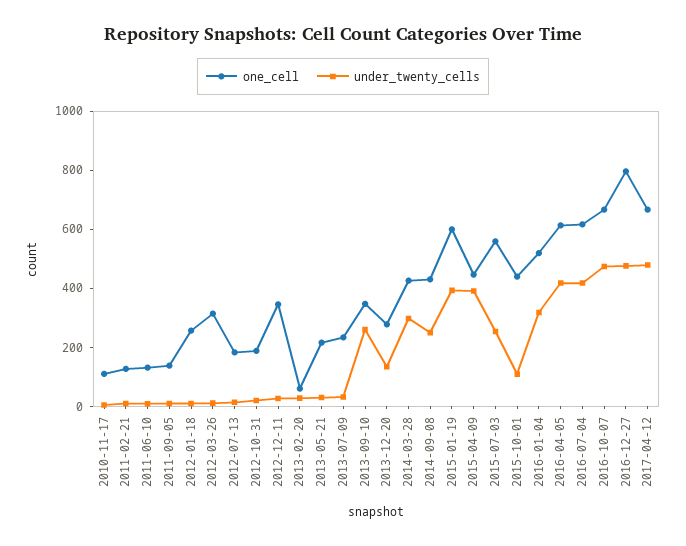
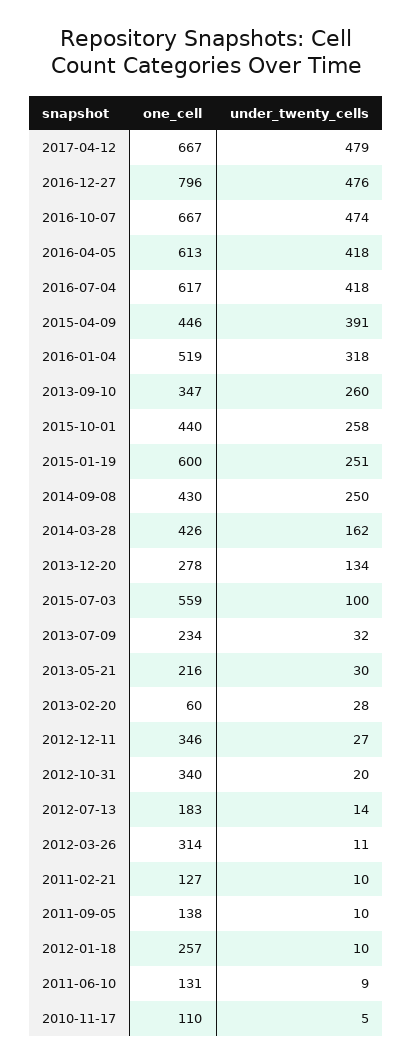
  {
    "one_cell": {
      "2010-11-17": 110,
      "2011-02-21": 127,
      "2011-06-10": 131,
      "2011-09-05": 138,
      "2012-01-18": 257,
      "2012-03-26": 314,
      "2012-07-13": 183,
-     "2012-10-31": 200,
+     "2012-10-31": 340,
      "2012-12-11": 346,
      "2013-02-20": 60,
      "2013-05-21": 216,
      "2013-07-09": 234,
      "2013-09-10": 347,
      "2013-12-20": 278,
      "2014-03-28": 426,
      "2014-09-08": 430,
      "2015-01-19": 600,
      "2015-04-09": 446,
      "2015-07-03": 559,
      "2015-10-01": 440,
      "2016-01-04": 519,
      "2016-04-05": 613,
      "2016-07-04": 617,
      "2016-10-07": 667,
      "2016-12-27": 796,
      "2017-04-12": 667
    },
    "under_twenty_cells": {
      "2010-11-17": 5,
      "2011-02-21": 10,
      "2011-06-10": 9,
      "2011-09-05": 10,
      "2012-01-18": 10,
      "2012-03-26": 11,
      "2012-07-13": 14,
      "2012-10-31": 20,
      "2012-12-11": 27,
      "2013-02-20": 28,
      "2013-05-21": 30,
      "2013-07-09": 32,
      "2013-09-10": 260,
      "2013-12-20": 134,
-     "2014-03-28": 300,
+     "2014-03-28": 162,
      "2014-09-08": 250,
-     "2015-01-19": 400,
+     "2015-01-19": 251,
      "2015-04-09": 391,
-     "2015-07-03": 250,
+     "2015-07-03": 100,
-     "2015-10-01": 100,
+     "2015-10-01": 258,
      "2016-01-04": 318,
      "2016-04-05": 418,
      "2016-07-04": 418,
      "2016-10-07": 474,
      "2016-12-27": 476,
      "2017-04-12": 479
    }
  }

